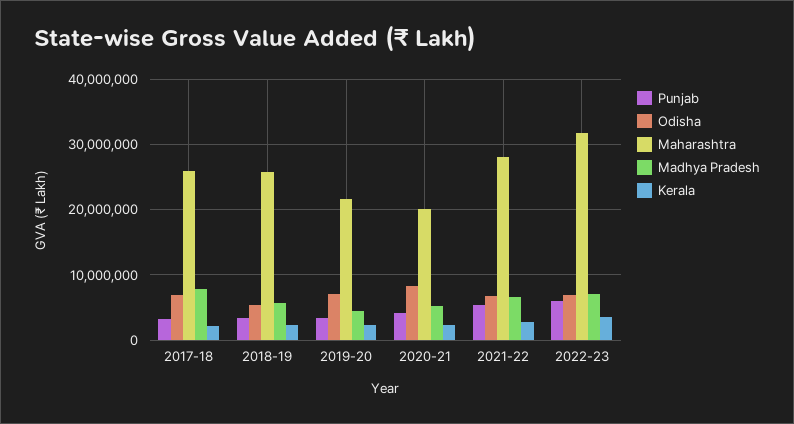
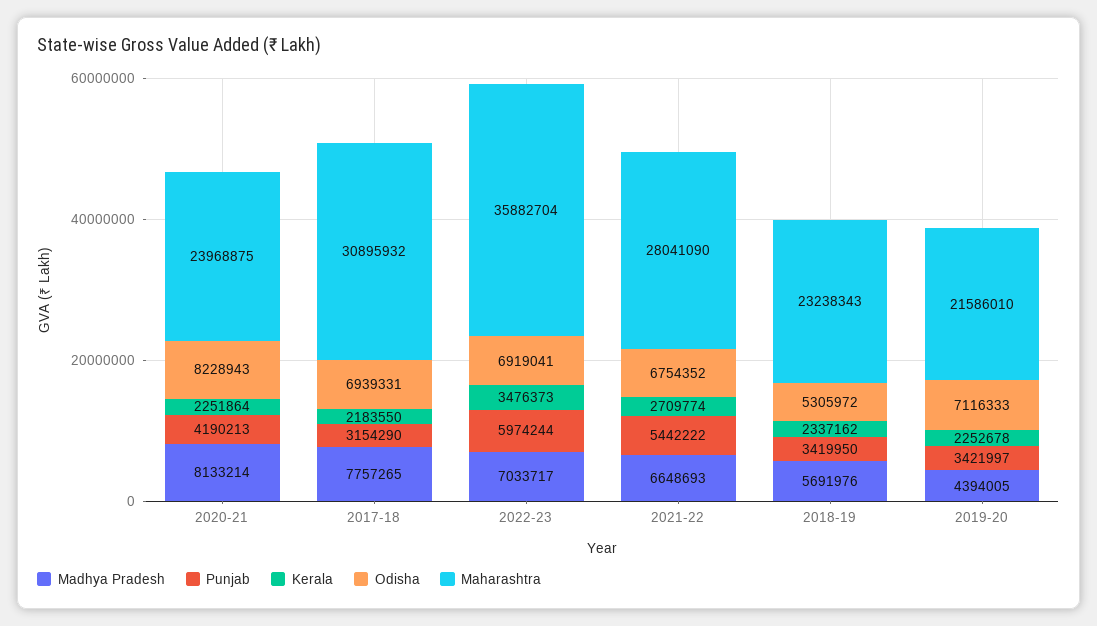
  {
    "Punjab": {
      "2017-18": 3154290,
      "2018-19": 3419950,
      "2019-20": 3421997,
      "2020-21": 4190213,
      "2021-22": 5442222,
      "2022-23": 5974244
    },
    "Odisha": {
      "2017-18": 6939331,
      "2018-19": 5305972,
      "2019-20": 7116333,
      "2020-21": 8228943,
      "2021-22": 6754352,
      "2022-23": 6919041
    },
    "Maharashtra": {
-     "2017-18": 26000000,
+     "2017-18": 30895932,
-     "2018-19": 26000000,
+     "2018-19": 23238343,
      "2019-20": 21586010,
-     "2020-21": 20000000,
+     "2020-21": 23968875,
      "2021-22": 28041090,
-     "2022-23": 32000000
+     "2022-23": 35882704
    },
    "Madhya Pradesh": {
      "2017-18": 7757265,
      "2018-19": 5691976,
      "2019-20": 4394005,
-     "2020-21": 5000000,
+     "2020-21": 8133214,
      "2021-22": 6648693,
      "2022-23": 7033717
    },
    "Kerala": {
      "2017-18": 2183550,
      "2018-19": 2337162,
      "2019-20": 2252678,
      "2020-21": 2251864,
      "2021-22": 2709774,
      "2022-23": 3476373
    }
  }

